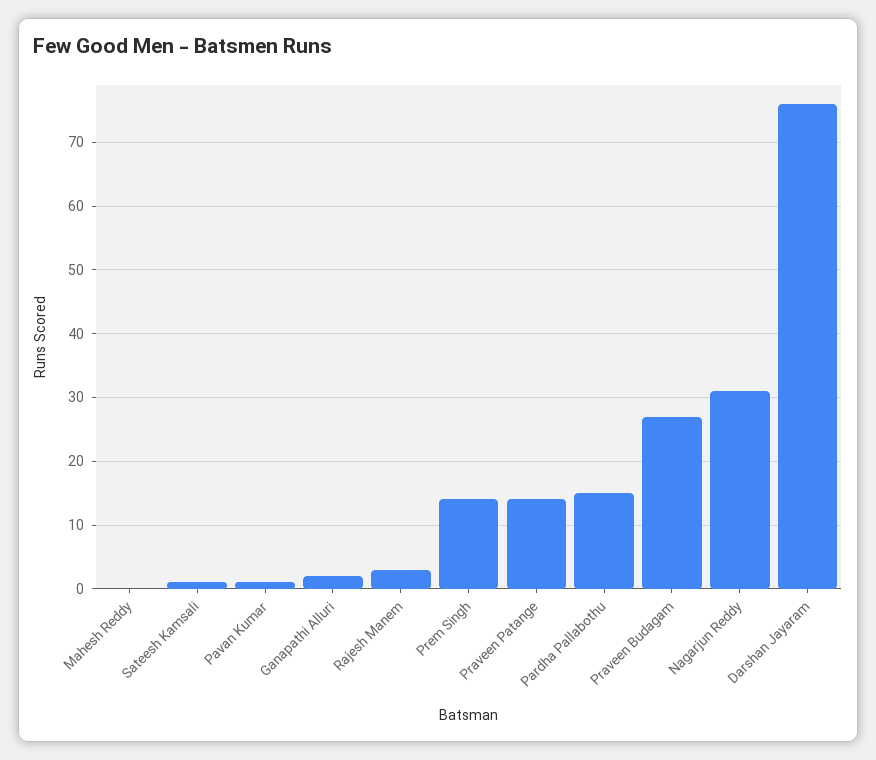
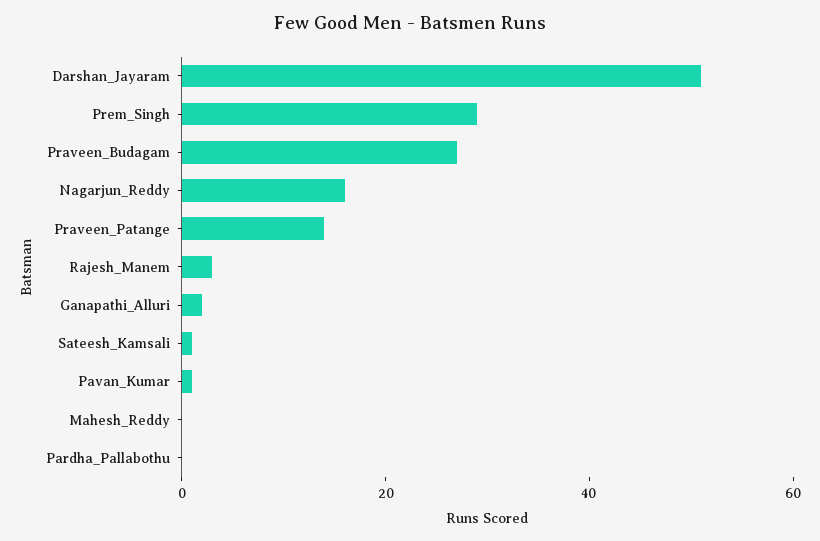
  {
    "Mahesh Reddy": 0,
    "Sateesh Kamsali": 1,
    "Pavan Kumar": 1,
    "Ganapathi Alluri": 2,
    "Rajesh Manem": 3,
-   "Prem Singh": 14,
+   "Prem Singh": 30,
    "Praveen Patange": 14,
-   "Pardha Pallabothu": 15,
+   "Pardha Pallabothu": 0,
    "Praveen Budagam": 27,
-   "Nagarjun Reddy": 31,
+   "Nagarjun Reddy": 15,
-   "Darshan Jayaram": 76
+   "Darshan Jayaram": 50
  }

